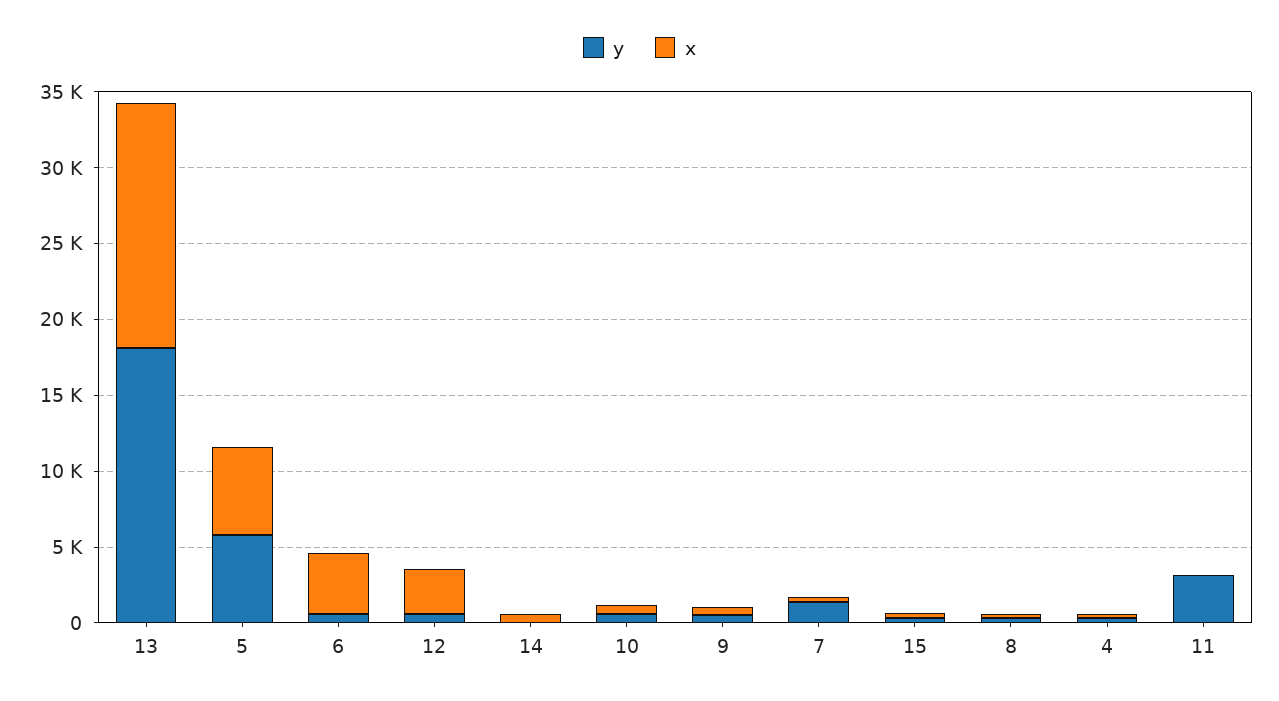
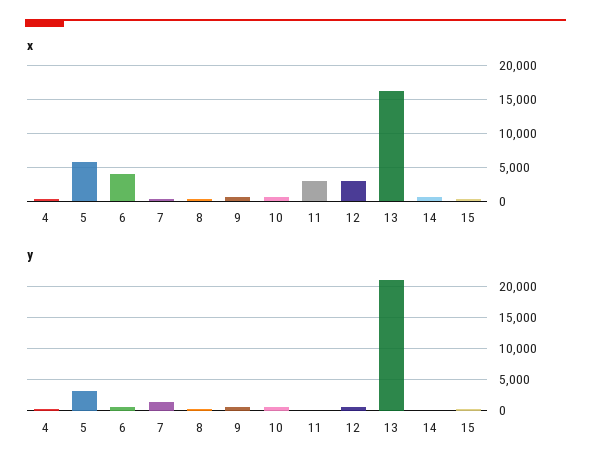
  {
    "y": {
-     "13": 18000,
+     "13": 21000,
-     "5": 6000,
+     "5": 3000,
      "6": 1000,
      "12": 1000,
      "14": 0,
      "10": 1000,
      "9": 1000,
      "7": 1000,
      "15": 0,
      "8": 0,
      "4": 0,
-     "11": 3000
+     "11": 0
    },
    "x": {
      "13": 16000,
      "5": 6000,
      "6": 4000,
      "12": 3000,
      "14": 1000,
      "10": 1000,
      "9": 1000,
      "7": 0,
      "15": 0,
      "8": 0,
      "4": 0,
-     "11": 0
+     "11": 3000
    }
  }

